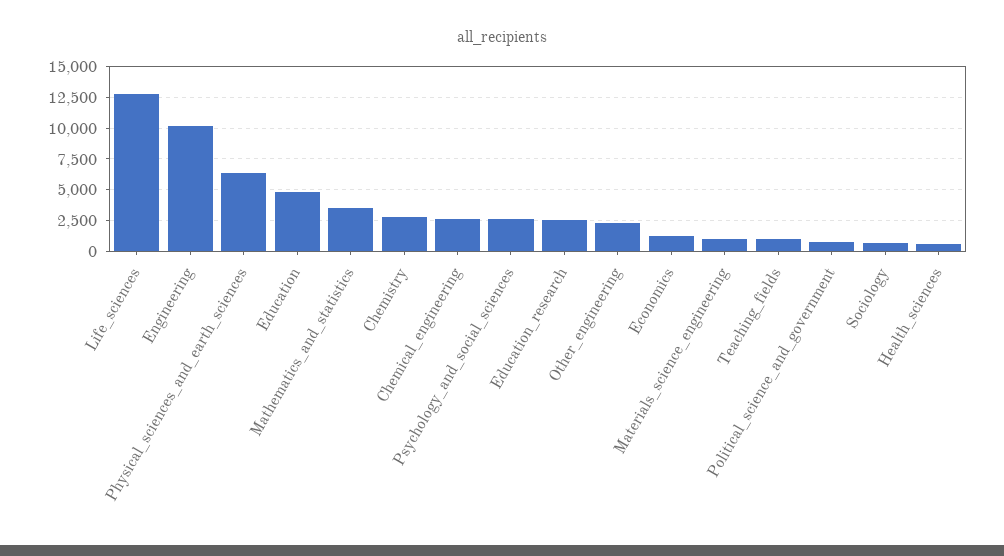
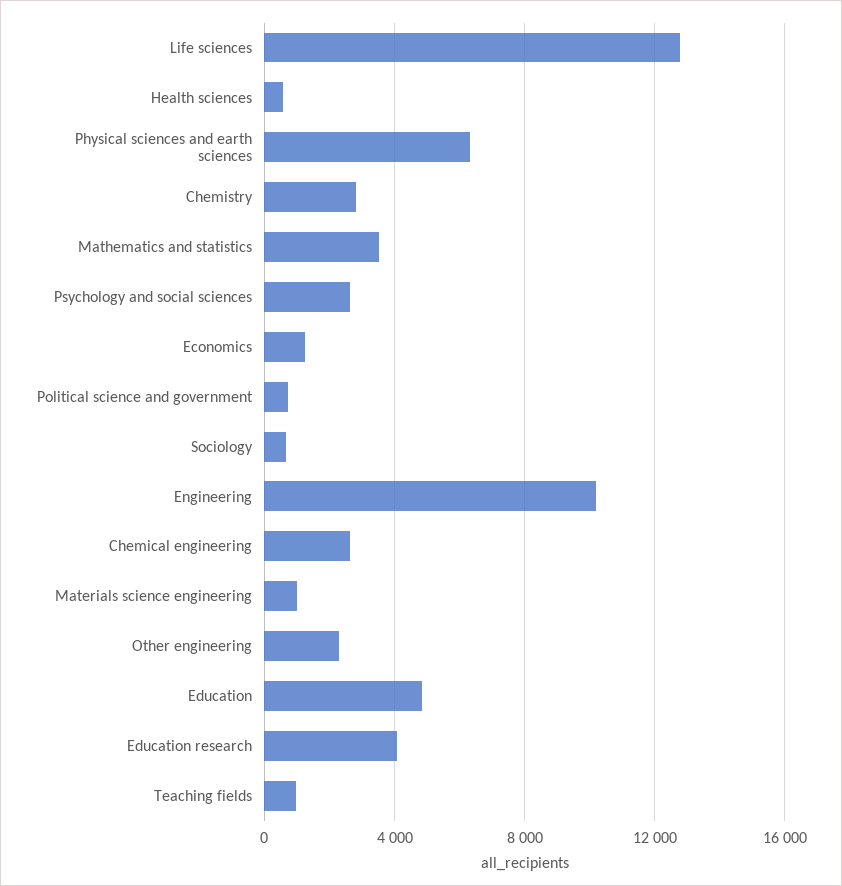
  {
    "Life_sciences": 13000,
    "Engineering": 10000,
    "Physical_sciences_and_earth_sciences": 6500,
    "Education": 5000,
    "Mathematics_and_statistics": 3500,
    "Chemistry": 3000,
    "Chemical_engineering": 2500,
    "Psychology_and_social_sciences": 2500,
-   "Education_research": 2500,
+   "Education_research": 4000,
    "Other_engineering": 2500,
    "Economics": 1000,
    "Materials_science_engineering": 1000,
    "Teaching_fields": 1000,
    "Political_science_and_government": 500,
    "Sociology": 500,
    "Health_sciences": 500
  }

